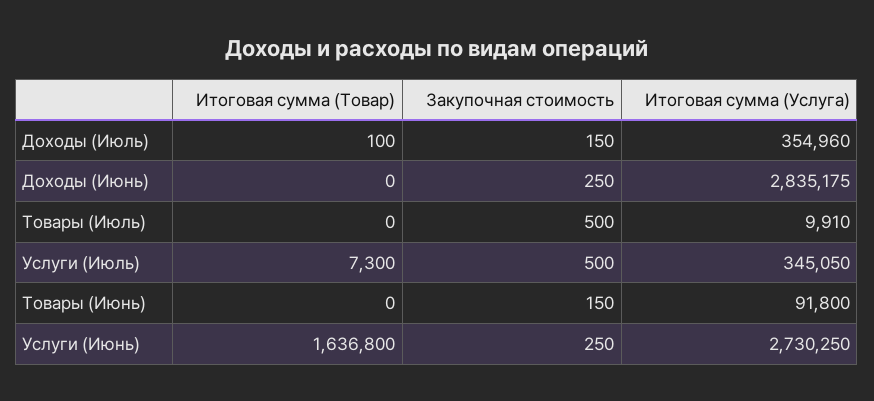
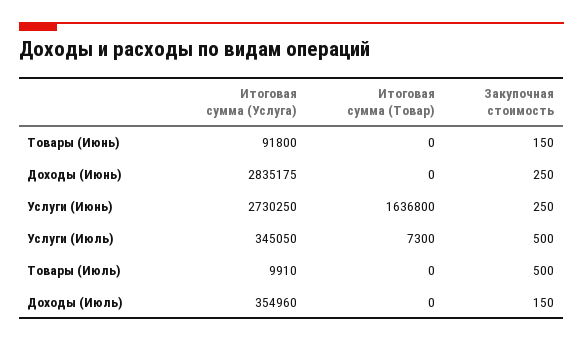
  {
    "Итоговая сумма (Товар)": {
-     "Доходы (Июль)": 100,
+     "Доходы (Июль)": 0,
      "Доходы (Июнь)": 0,
      "Товары (Июль)": 0,
      "Услуги (Июль)": 7300,
      "Товары (Июнь)": 0,
      "Услуги (Июнь)": 1636800
    },
    "Закупочная стоимость": {
      "Доходы (Июль)": 150,
      "Доходы (Июнь)": 250,
      "Товары (Июль)": 500,
      "Услуги (Июль)": 500,
      "Товары (Июнь)": 150,
      "Услуги (Июнь)": 250
    },
    "Итоговая сумма (Услуга)": {
      "Доходы (Июль)": 354960,
      "Доходы (Июнь)": 2835175,
      "Товары (Июль)": 9910,
      "Услуги (Июль)": 345050,
      "Товары (Июнь)": 91800,
      "Услуги (Июнь)": 2730250
    }
  }

